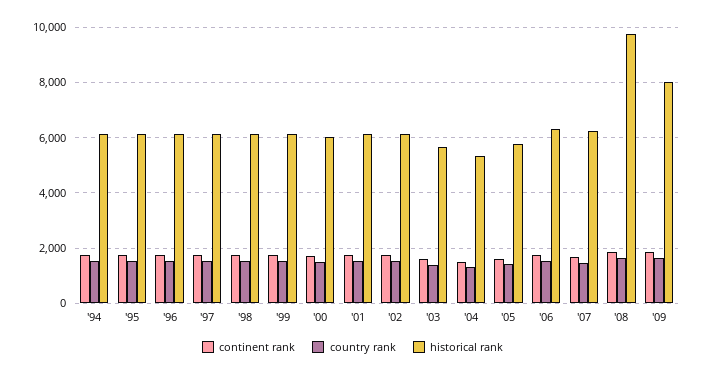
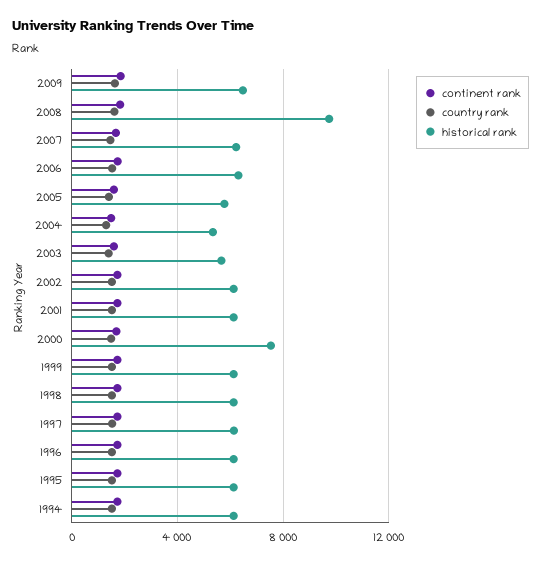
  {
    "continent rank": {
      "'94": 1750,
      "'95": 1750,
      "'96": 1750,
      "'97": 1750,
      "'98": 1750,
      "'99": 1750,
      "'00": 1750,
      "'01": 1750,
      "'02": 1750,
      "'03": 1500,
      "'04": 1500,
      "'05": 1500,
      "'06": 1750,
      "'07": 1750,
      "'08": 1750,
      "'09": 1750
    },
    "country rank": {
      "'94": 1500,
      "'95": 1500,
      "'96": 1500,
      "'97": 1500,
      "'98": 1500,
      "'99": 1500,
      "'00": 1500,
      "'01": 1500,
      "'02": 1500,
      "'03": 1500,
      "'04": 1250,
      "'05": 1500,
      "'06": 1500,
      "'07": 1500,
      "'08": 1500,
      "'09": 1750
    },
    "historical rank": {
      "'94": 6250,
      "'95": 6250,
      "'96": 6250,
      "'97": 6250,
      "'98": 6250,
      "'99": 6250,
-     "'00": 6000,
+     "'00": 7500,
      "'01": 6250,
      "'02": 6250,
      "'03": 5750,
      "'04": 5250,
      "'05": 5750,
      "'06": 6250,
      "'07": 6250,
      "'08": 9750,
-     "'09": 8000
+     "'09": 6500
    }
  }

